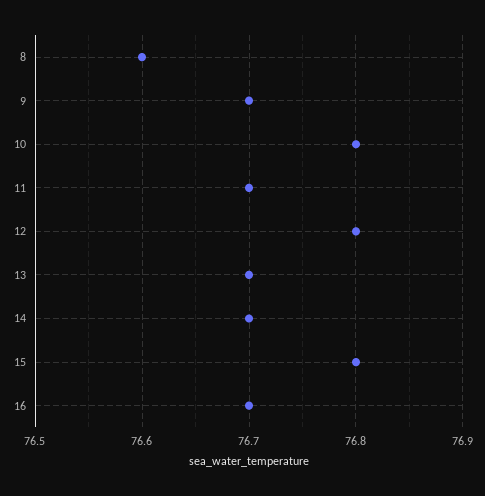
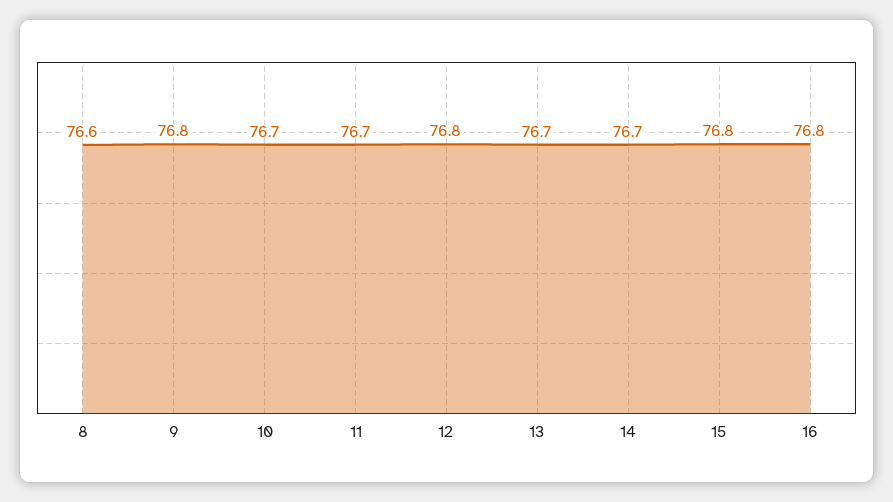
  {
    "8": 76.6,
-   "9": 76.7,
+   "9": 76.8,
-   "10": 76.8,
+   "10": 76.7,
    "11": 76.7,
    "12": 76.8,
    "13": 76.7,
    "14": 76.7,
    "15": 76.8,
-   "16": 76.7
+   "16": 76.8
  }

